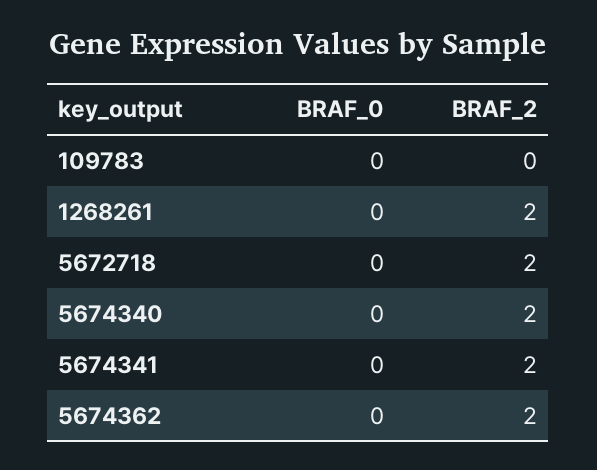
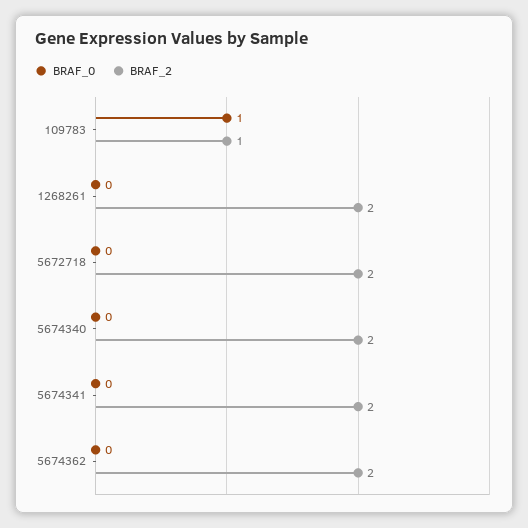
  {
    "BRAF_0": {
-     "109783": 0,
+     "109783": 1,
      "1268261": 0,
      "5672718": 0,
      "5674340": 0,
      "5674341": 0,
      "5674362": 0
    },
    "BRAF_2": {
-     "109783": 0,
+     "109783": 1,
      "1268261": 2,
      "5672718": 2,
      "5674340": 2,
      "5674341": 2,
      "5674362": 2
    }
  }

